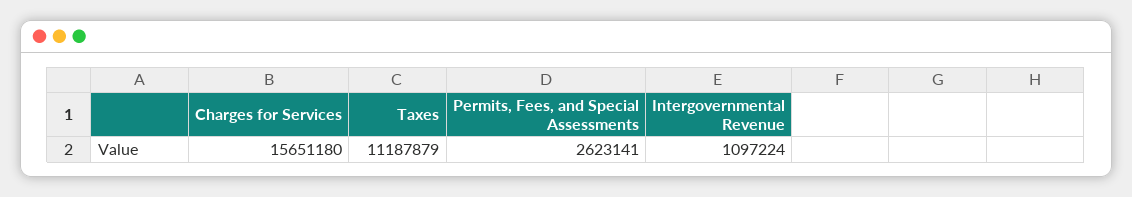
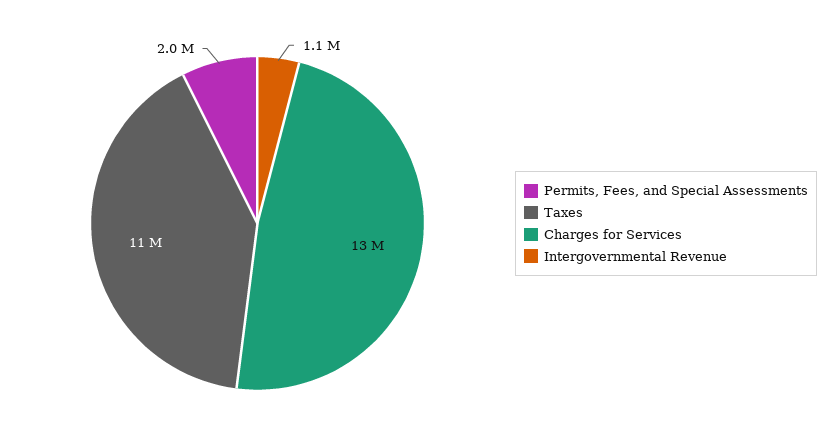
  {
-   "Charges for Services": 15651180,
+   "Charges for Services": 13000000,
    "Taxes": 11187879,
-   "Permits, Fees, and Special Assessments": 2623141,
+   "Permits, Fees, and Special Assessments": 2000000,
    "Intergovernmental Revenue": 1097224
  }

